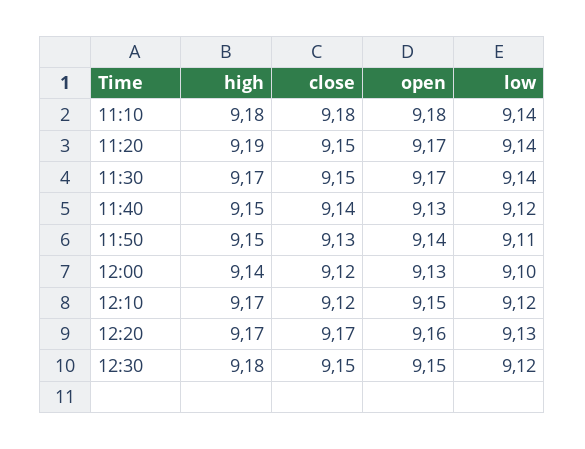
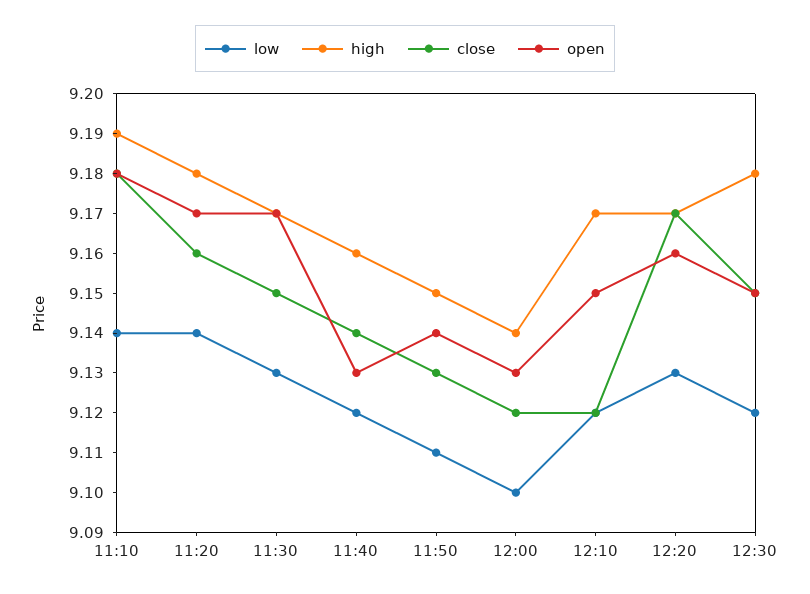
  {
    "high": {
-     "11:10": 9.18,
+     "11:10": 9.19,
-     "11:20": 9.19,
+     "11:20": 9.18,
      "11:30": 9.17,
-     "11:40": 9.15,
+     "11:40": 9.16,
      "11:50": 9.15,
      "12:00": 9.14,
      "12:10": 9.17,
      "12:20": 9.17,
      "12:30": 9.18
    },
    "close": {
      "11:10": 9.18,
-     "11:20": 9.15,
+     "11:20": 9.16,
      "11:30": 9.15,
      "11:40": 9.14,
      "11:50": 9.13,
      "12:00": 9.12,
      "12:10": 9.12,
      "12:20": 9.17,
      "12:30": 9.15
    },
    "open": {
      "11:10": 9.18,
      "11:20": 9.17,
      "11:30": 9.17,
      "11:40": 9.13,
      "11:50": 9.14,
      "12:00": 9.13,
      "12:10": 9.15,
      "12:20": 9.16,
      "12:30": 9.15
    },
    "low": {
      "11:10": 9.14,
      "11:20": 9.14,
-     "11:30": 9.14,
+     "11:30": 9.13,
      "11:40": 9.12,
      "11:50": 9.11,
      "12:00": 9.1,
      "12:10": 9.12,
      "12:20": 9.13,
      "12:30": 9.12
    }
  }

